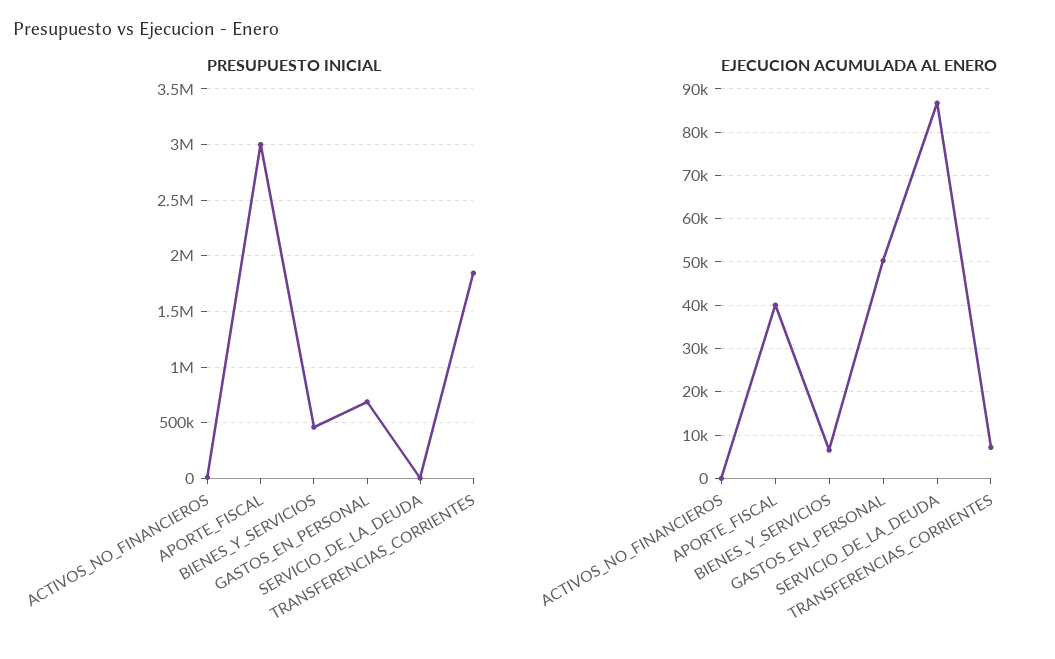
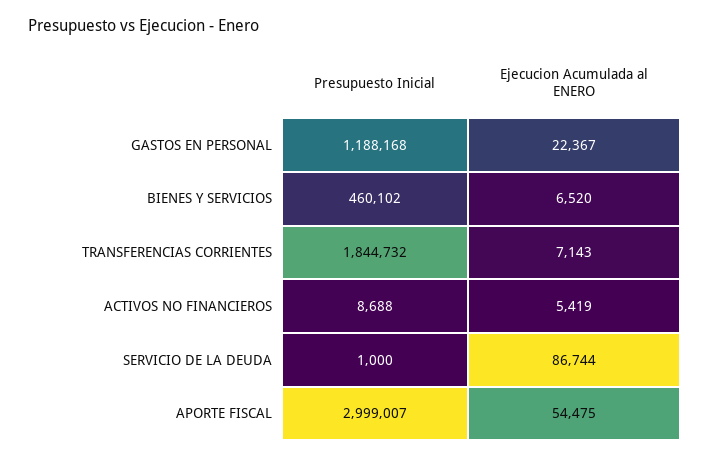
  {
    "PRESUPUESTO INICIAL": {
      "ACTIVOS_NO_FINANCIEROS": 8688,
      "APORTE_FISCAL": 2999007,
      "BIENES_Y_SERVICIOS": 460102,
-     "GASTOS_EN_PERSONAL": 700000,
+     "GASTOS_EN_PERSONAL": 1188168,
      "SERVICIO_DE_LA_DEUDA": 1000,
      "TRANSFERENCIAS_CORRIENTES": 1844732
    },
    "EJECUCION ACUMULADA AL ENERO": {
-     "ACTIVOS_NO_FINANCIEROS": 0,
+     "ACTIVOS_NO_FINANCIEROS": 5419,
-     "APORTE_FISCAL": 40000,
+     "APORTE_FISCAL": 54475,
      "BIENES_Y_SERVICIOS": 6520,
-     "GASTOS_EN_PERSONAL": 50000,
+     "GASTOS_EN_PERSONAL": 22367,
      "SERVICIO_DE_LA_DEUDA": 86744,
      "TRANSFERENCIAS_CORRIENTES": 7143
    }
  }

